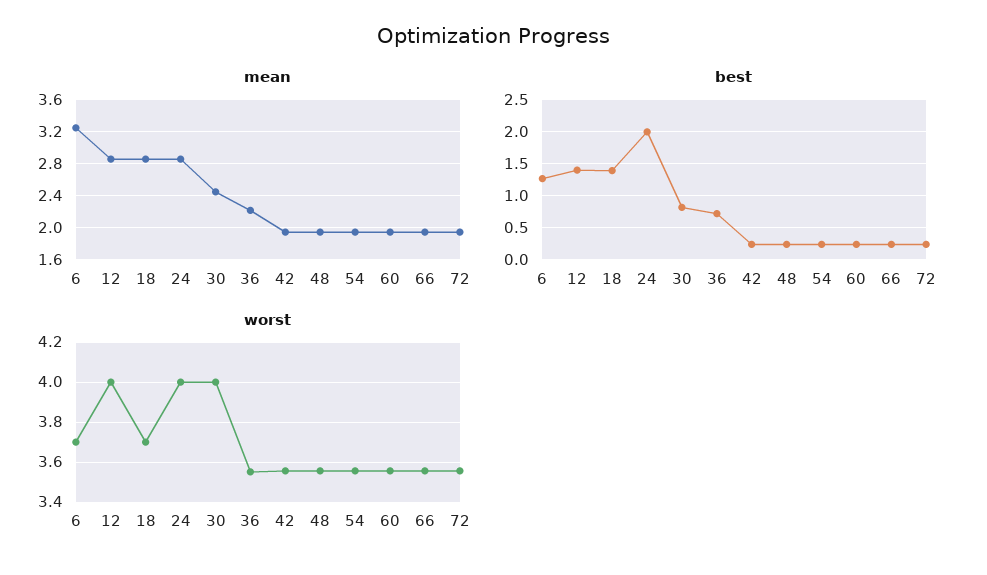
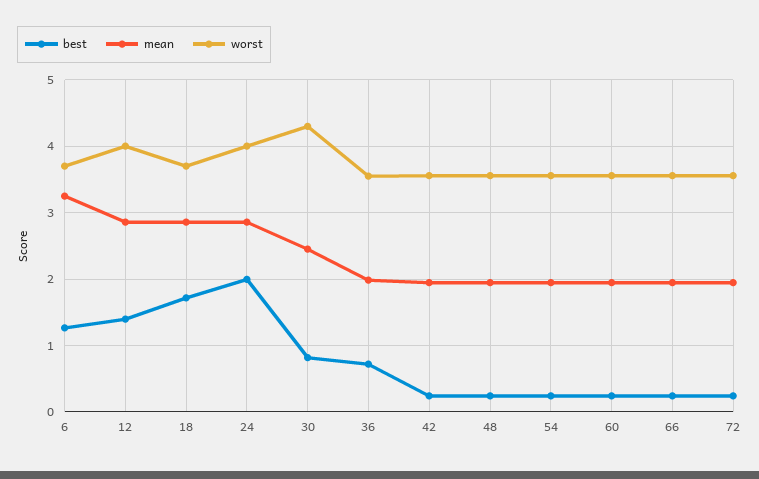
  {
    "mean": {
      "6": 3.2,
      "12": 2.9,
      "18": 2.9,
      "24": 2.9,
      "30": 2.4,
-     "36": 2.2,
+     "36": 2,
      "42": 1.9,
      "48": 1.9,
      "54": 1.9,
      "60": 1.9,
      "66": 1.9,
      "72": 1.9
    },
    "best": {
      "6": 1.3,
      "12": 1.4,
-     "18": 1.4,
+     "18": 1.7,
      "24": 2,
      "30": 0.8,
      "36": 0.7,
      "42": 0.2,
      "48": 0.2,
      "54": 0.2,
      "60": 0.2,
      "66": 0.2,
      "72": 0.2
    },
    "worst": {
      "6": 3.7,
      "12": 4,
      "18": 3.7,
      "24": 4,
-     "30": 4,
+     "30": 4.3,
      "36": 3.55,
      "42": 3.55,
      "48": 3.55,
      "54": 3.55,
      "60": 3.55,
      "66": 3.55,
      "72": 3.55
    }
  }

